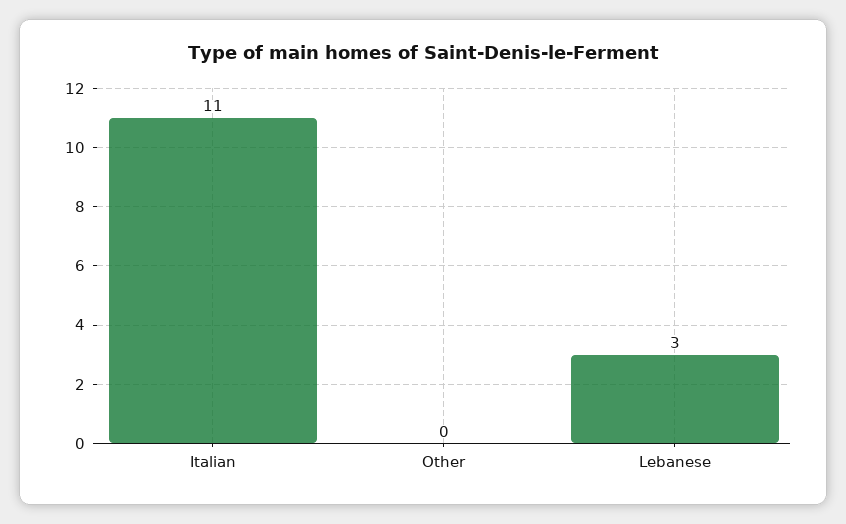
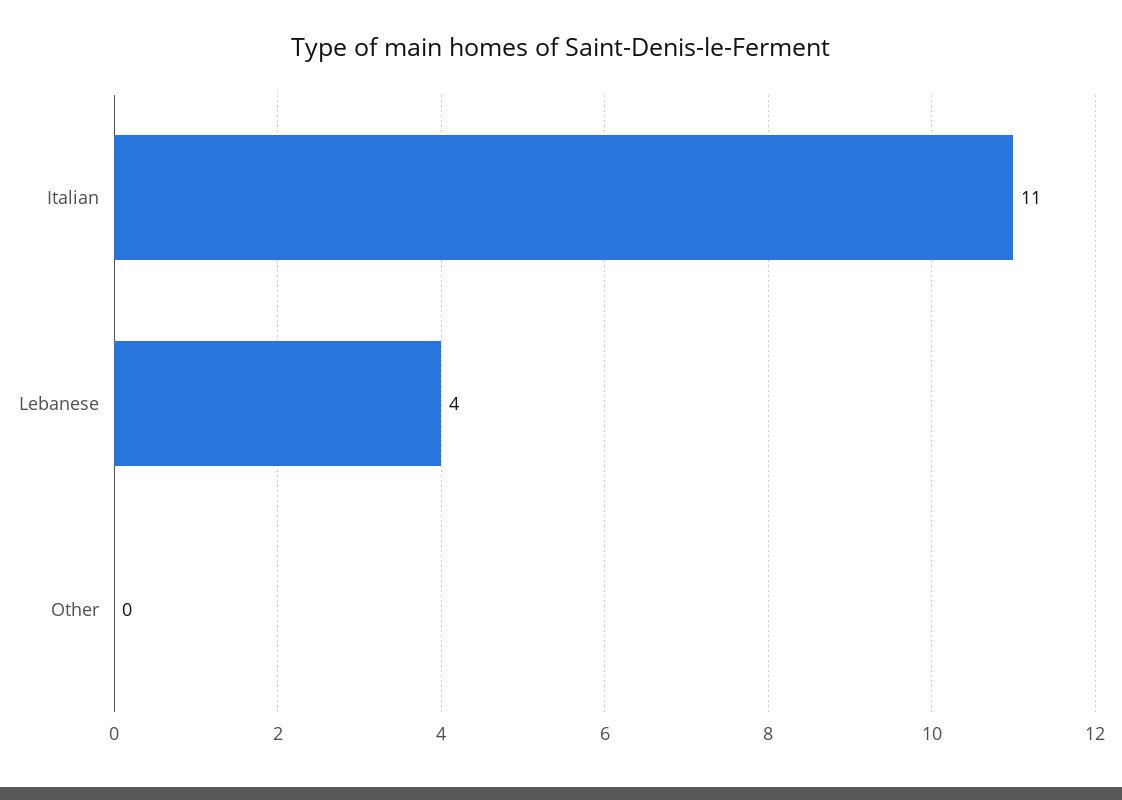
  {
    "Italian": 11,
    "Other": 0,
-   "Lebanese": 3
+   "Lebanese": 4
  }

